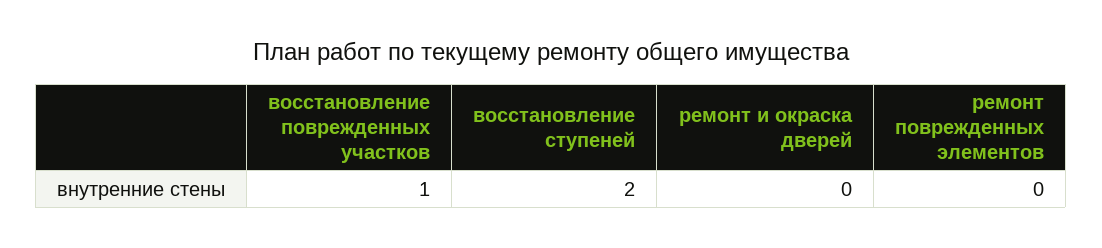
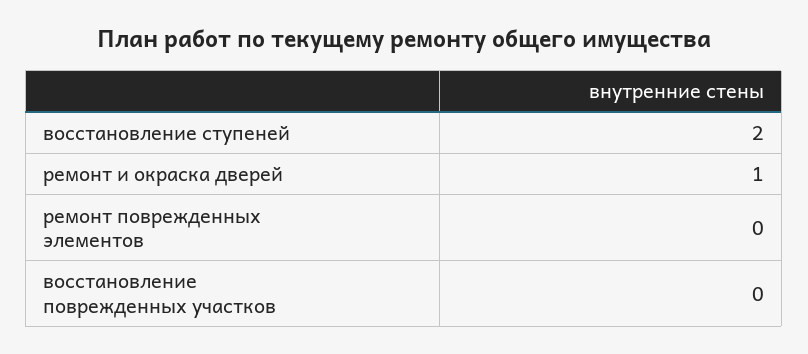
  {
-   "восстановление поврежденных участков": 1,
+   "восстановление поврежденных участков": 0,
    "восстановление ступеней": 2,
-   "ремонт и окраска дверей": 0,
+   "ремонт и окраска дверей": 1,
    "ремонт поврежденных элементов": 0
  }

